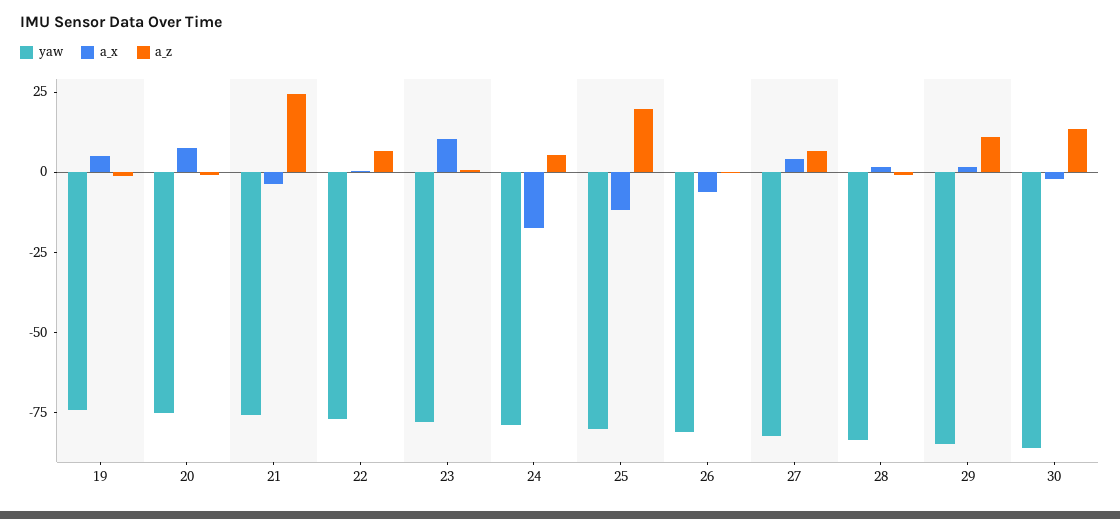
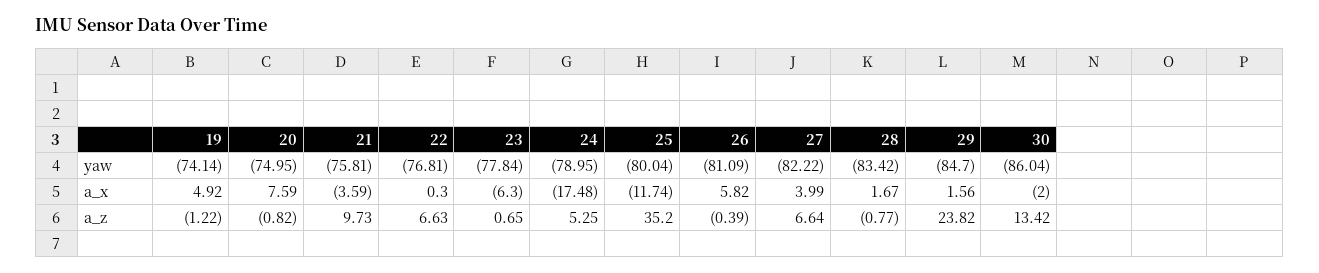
  {
    "yaw": {
      "19": -74.14,
      "20": -74.95,
      "21": -75.81,
      "22": -76.81,
      "23": -77.84,
      "24": -78.95,
      "25": -80.04,
      "26": -81.09,
      "27": -82.22,
      "28": -83.42,
      "29": -84.7,
      "30": -86.04
    },
    "a_x": {
      "19": 4.92,
      "20": 7.59,
      "21": -3.59,
      "22": 0.3,
-     "23": 10,
+     "23": -6.3,
      "24": -17.48,
      "25": -11.74,
-     "26": -5,
+     "26": 5.82,
      "27": 3.99,
      "28": 1.67,
      "29": 1.56,
      "30": -2
    },
    "a_z": {
      "19": -1.22,
      "20": -0.82,
-     "21": 25,
+     "21": 9.73,
      "22": 6.63,
      "23": 0.65,
      "24": 5.25,
-     "25": 20,
+     "25": 35.2,
      "26": -0.39,
      "27": 6.64,
      "28": -0.77,
-     "29": 10,
+     "29": 23.82,
      "30": 13.42
    }
  }

